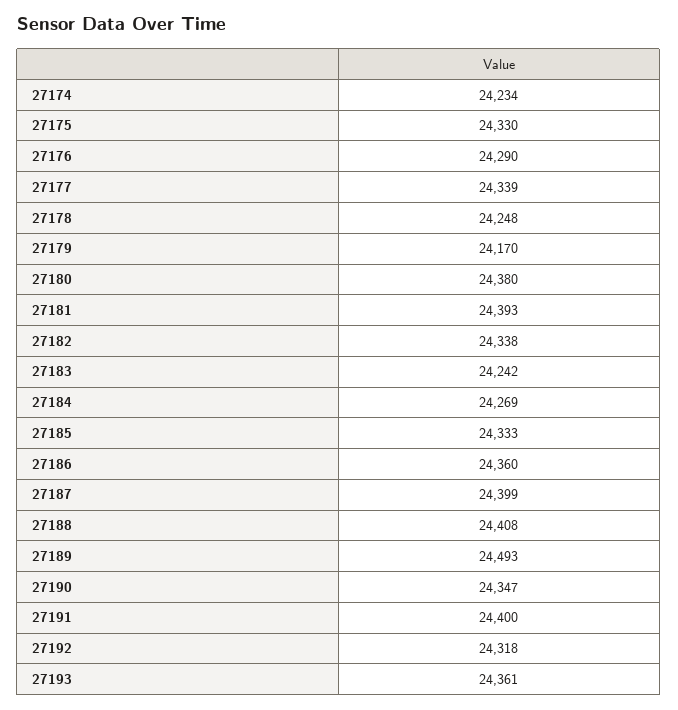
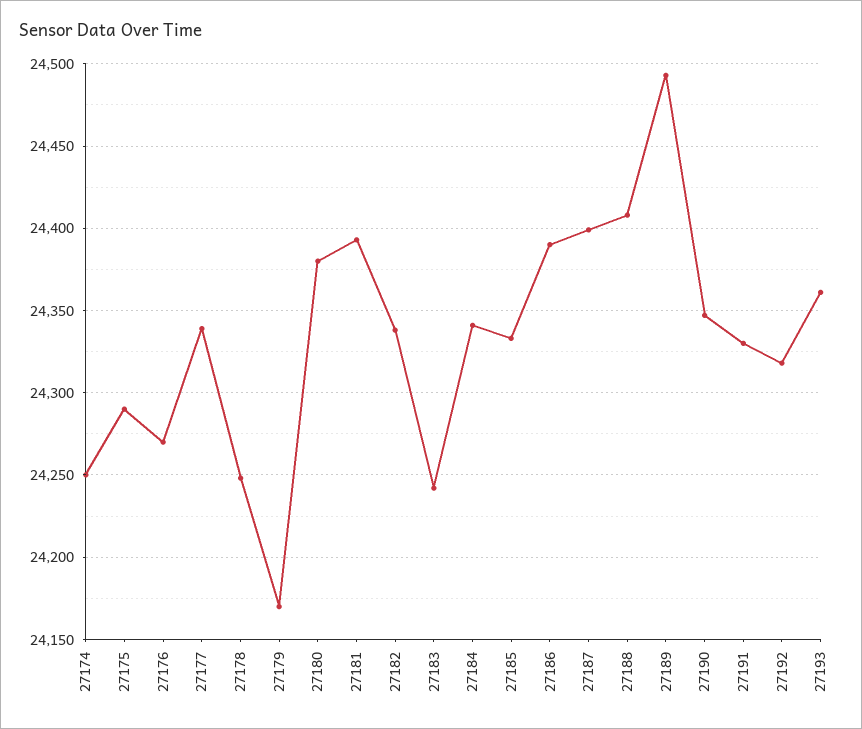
  {
-   "27174": 24234,
+   "27174": 24250,
-   "27175": 24330,
+   "27175": 24290,
-   "27176": 24290,
+   "27176": 24270,
    "27177": 24339,
    "27178": 24248,
    "27179": 24170,
    "27180": 24380,
    "27181": 24393,
    "27182": 24338,
    "27183": 24242,
-   "27184": 24269,
+   "27184": 24340,
    "27185": 24333,
-   "27186": 24360,
+   "27186": 24390,
    "27187": 24399,
    "27188": 24408,
    "27189": 24493,
    "27190": 24347,
-   "27191": 24400,
+   "27191": 24330,
    "27192": 24318,
    "27193": 24361
  }

